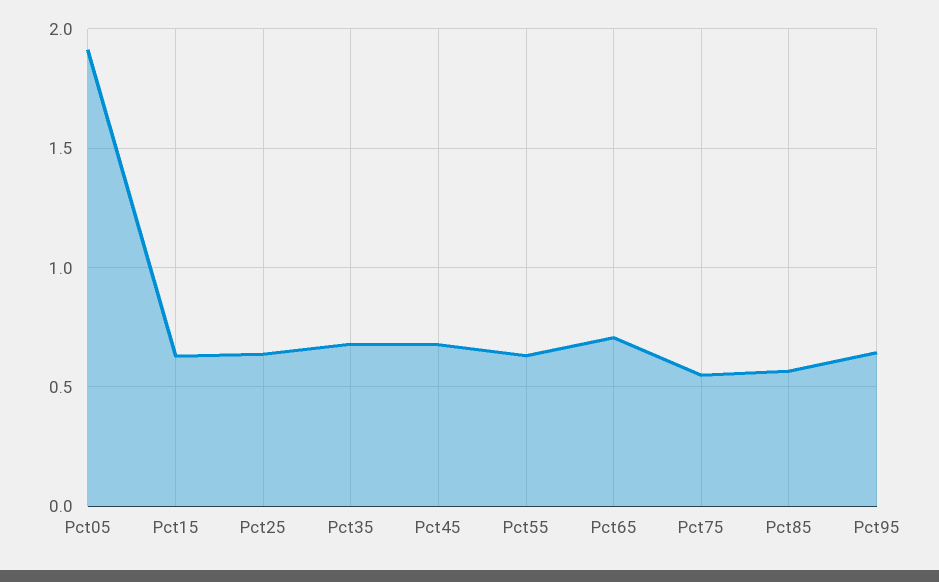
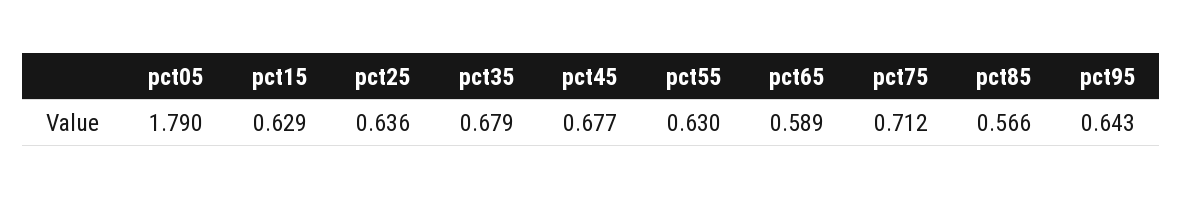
  {
-   "Pct05": 1.9,
+   "Pct05": 1.79,
    "Pct15": 0.629,
    "Pct25": 0.636,
    "Pct35": 0.679,
    "Pct45": 0.677,
    "Pct55": 0.63,
-   "Pct65": 0.7,
+   "Pct65": 0.589,
-   "Pct75": 0.55,
+   "Pct75": 0.712,
    "Pct85": 0.566,
    "Pct95": 0.643
  }

